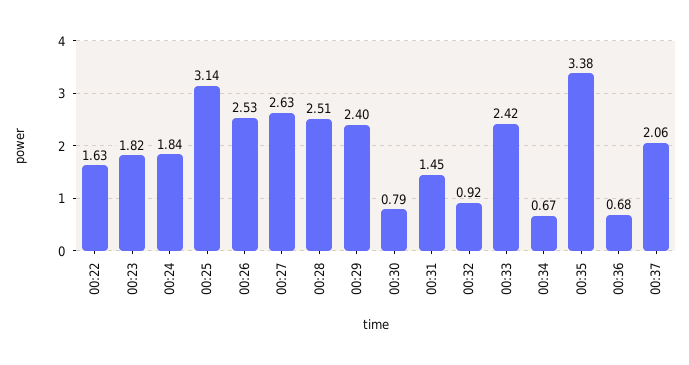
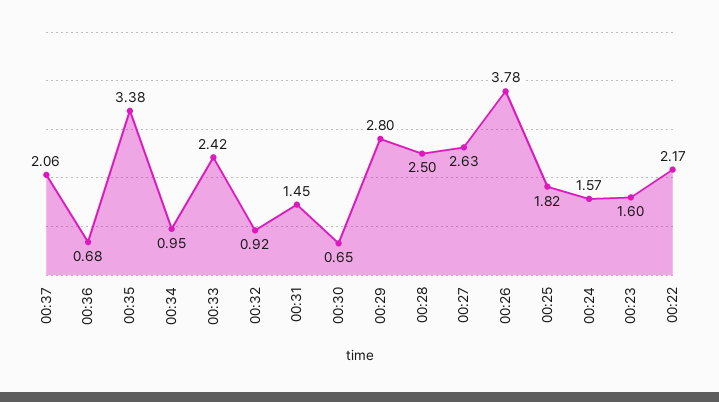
  {
-   "00:22": 1.63,
+   "00:22": 2.17,
-   "00:23": 1.82,
+   "00:23": 1.6,
-   "00:24": 1.84,
+   "00:24": 1.57,
-   "00:25": 3.14,
+   "00:25": 1.82,
-   "00:26": 2.53,
+   "00:26": 3.78,
    "00:27": 2.63,
-   "00:28": 2.51,
+   "00:28": 2.5,
-   "00:29": 2.4,
+   "00:29": 2.8,
-   "00:30": 0.79,
+   "00:30": 0.65,
    "00:31": 1.45,
    "00:32": 0.92,
    "00:33": 2.42,
-   "00:34": 0.67,
+   "00:34": 0.95,
    "00:35": 3.38,
    "00:36": 0.68,
    "00:37": 2.06
  }

